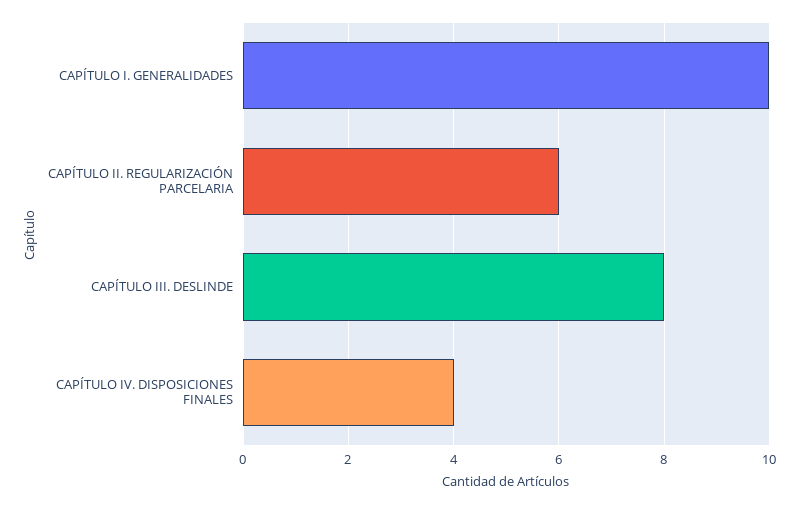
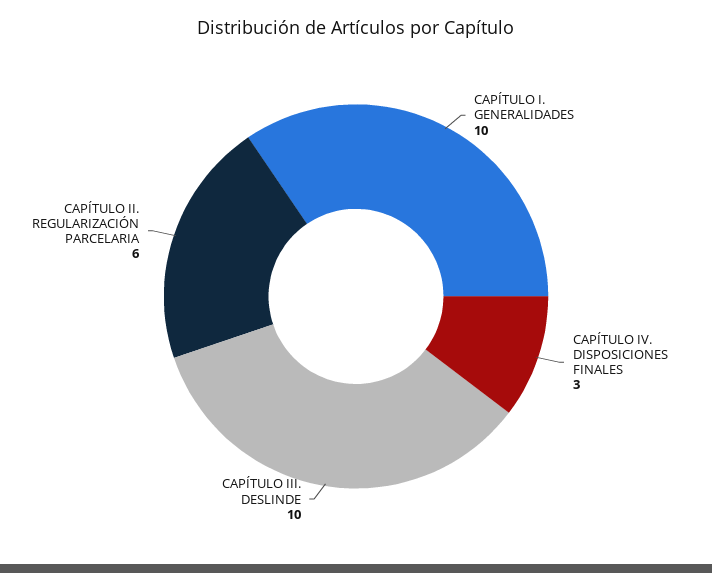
  {
    "CAPÍTULO I. GENERALIDADES": 10,
    "CAPÍTULO II. REGULARIZACIÓN PARCELARIA": 6,
-   "CAPÍTULO III. DESLINDE": 8,
+   "CAPÍTULO III. DESLINDE": 10,
-   "CAPÍTULO IV. DISPOSICIONES FINALES": 4
+   "CAPÍTULO IV. DISPOSICIONES FINALES": 3
  }

